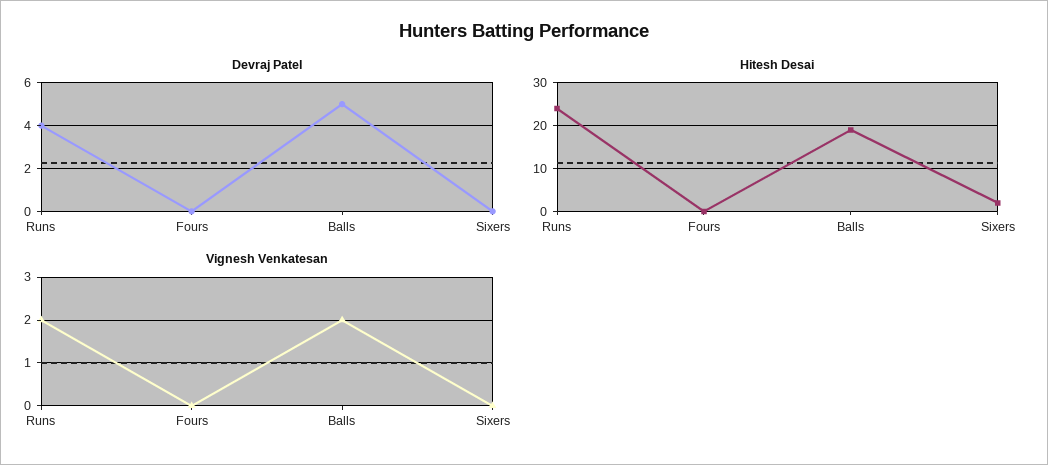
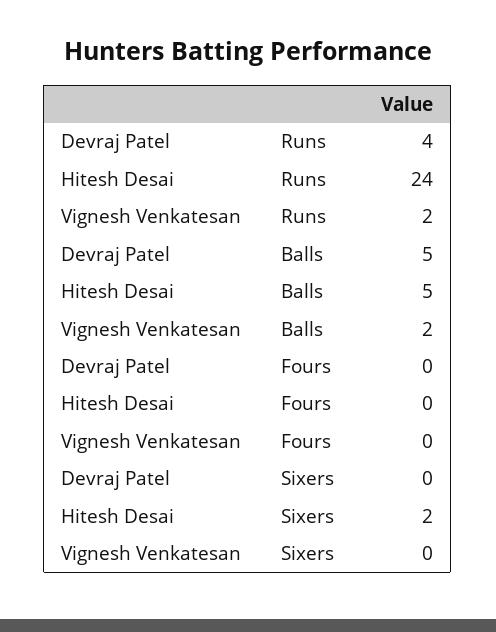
  {
    "Devraj Patel": {
      "Runs": 4,
      "Fours": 0,
      "Balls": 5,
      "Sixers": 0
    },
    "Hitesh Desai": {
      "Runs": 24,
      "Fours": 0,
-     "Balls": 20,
+     "Balls": 5,
      "Sixers": 2
    },
    "Vignesh Venkatesan": {
      "Runs": 2,
      "Fours": 0,
      "Balls": 2,
      "Sixers": 0
    }
  }

